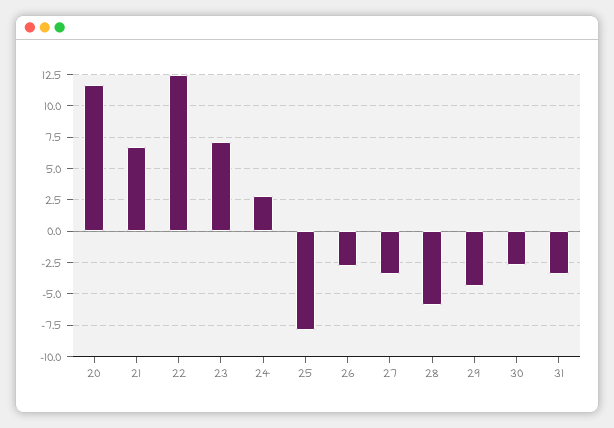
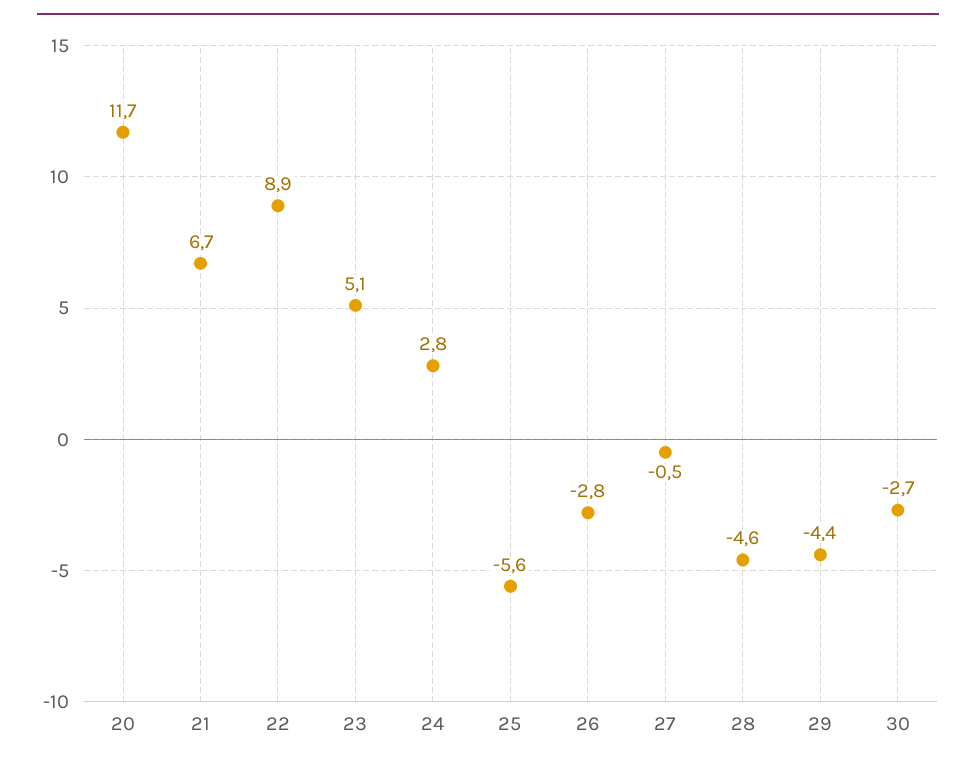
  {
    "20": 11.7,
    "21": 6.7,
-   "22": 12.5,
+   "22": 8.9,
-   "23": 7,
+   "23": 5.1,
    "24": 2.8,
-   "25": -8,
+   "25": -5.6,
    "26": -2.8,
-   "27": -3.5,
+   "27": -0.5,
-   "28": -6,
+   "28": -4.6,
    "29": -4.4,
-   "30": -2.7,
+   "30": -2.7
-   "31": -3.5
  }

